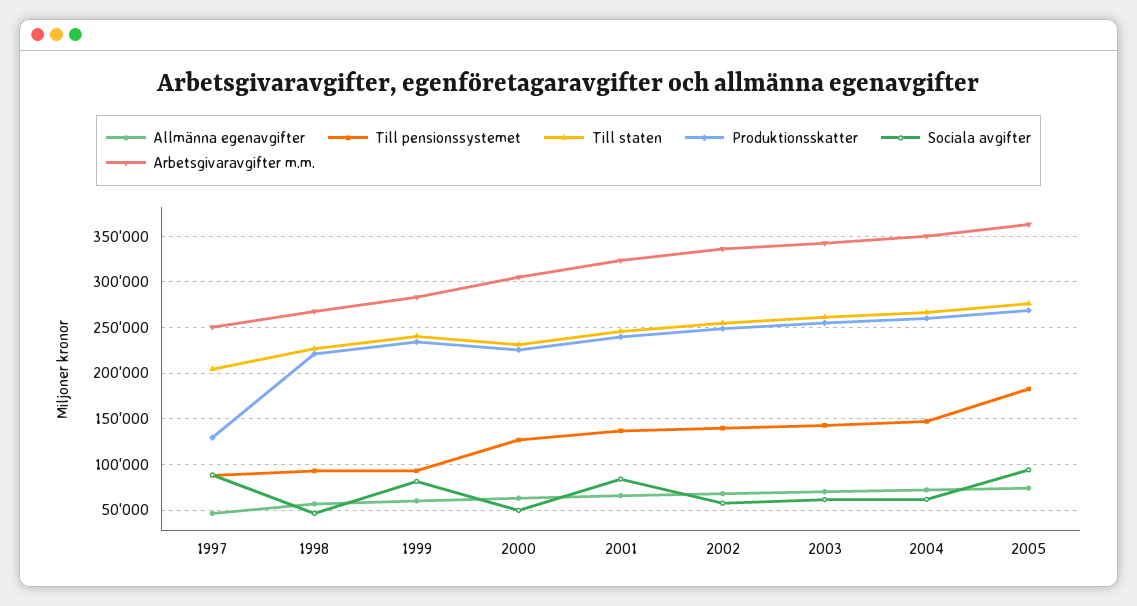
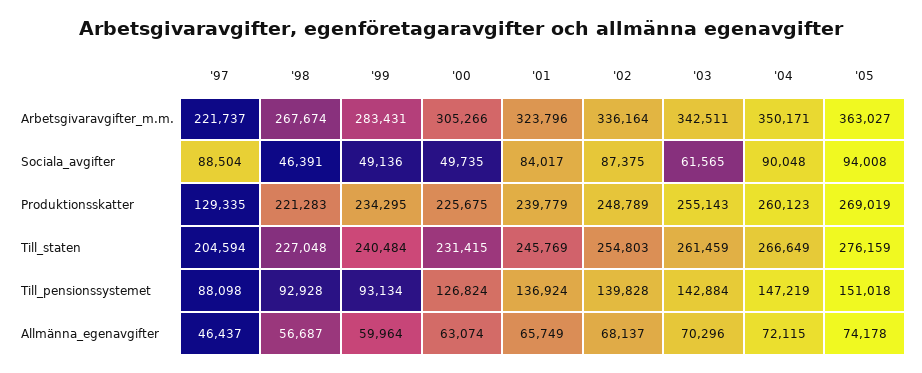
  {
    "Allmänna egenavgifter": {
      "1997": 46437,
      "1998": 56687,
      "1999": 59964,
      "2000": 63074,
      "2001": 65749,
      "2002": 68137,
      "2003": 70296,
      "2004": 72115,
      "2005": 74178
    },
    "Till pensionssystemet": {
      "1997": 88098,
      "1998": 92928,
      "1999": 93134,
      "2000": 126824,
      "2001": 136924,
      "2002": 139828,
      "2003": 142884,
      "2004": 147219,
-     "2005": 180000
+     "2005": 151018
    },
    "Till staten": {
      "1997": 204594,
      "1998": 227048,
      "1999": 240484,
      "2000": 231415,
      "2001": 245769,
      "2002": 254803,
      "2003": 261459,
      "2004": 266649,
      "2005": 276159
    },
    "Produktionsskatter": {
      "1997": 129335,
      "1998": 221283,
      "1999": 234295,
      "2000": 225675,
      "2001": 239779,
      "2002": 248789,
      "2003": 255143,
      "2004": 260123,
      "2005": 269019
    },
    "Sociala avgifter": {
      "1997": 88504,
      "1998": 46391,
-     "1999": 80000,
+     "1999": 49136,
      "2000": 49735,
      "2001": 84017,
-     "2002": 60000,
+     "2002": 87375,
      "2003": 61565,
-     "2004": 60000,
+     "2004": 90048,
      "2005": 94008
    },
    "Arbetsgivaravgifter m.m.": {
-     "1997": 250000,
+     "1997": 221737,
      "1998": 267674,
      "1999": 283431,
      "2000": 305266,
      "2001": 323796,
      "2002": 336164,
      "2003": 342511,
      "2004": 350171,
      "2005": 363027
    }
  }

